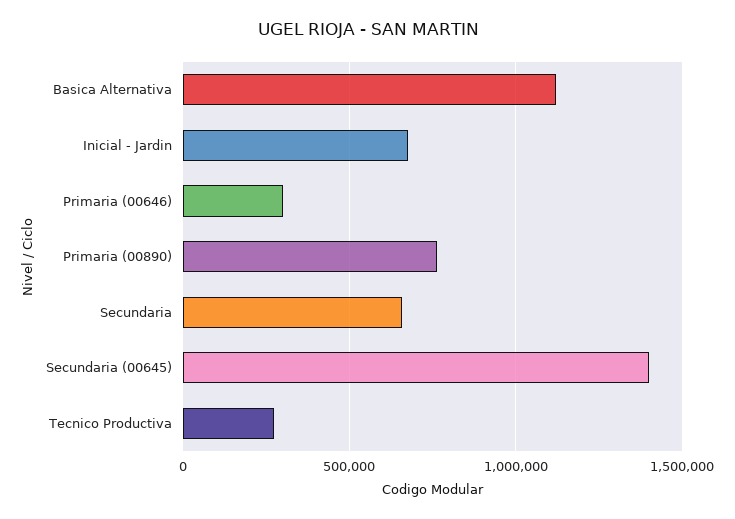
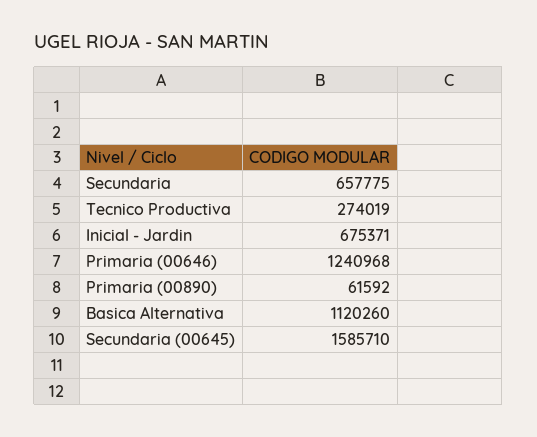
  {
    "Basica Alternativa": 1120260,
    "Inicial - Jardin": 675371,
-   "Primaria (00646)": 300000,
+   "Primaria (00646)": 1240968,
-   "Primaria (00890)": 750000,
+   "Primaria (00890)": 61592,
    "Secundaria": 657775,
-   "Secundaria (00645)": 1400000,
+   "Secundaria (00645)": 1585710,
    "Tecnico Productiva": 274019
  }

